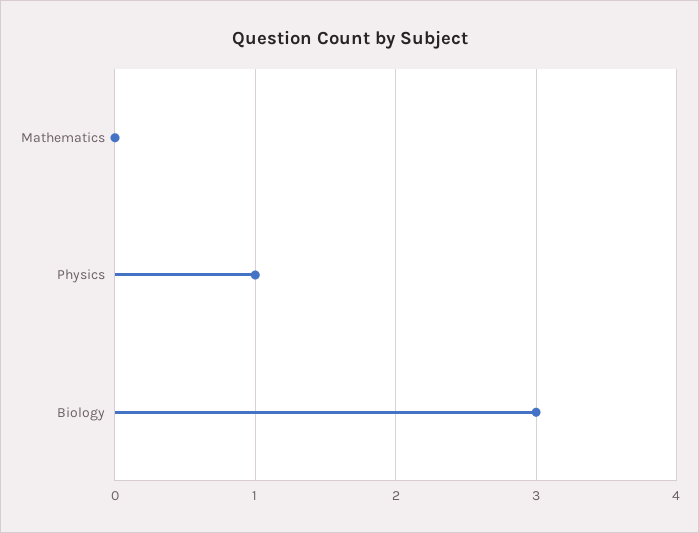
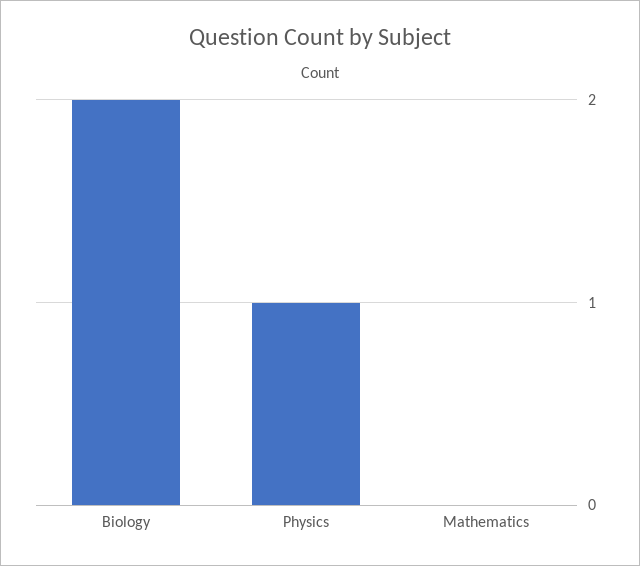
  {
    "Mathematics": 0,
    "Physics": 1,
-   "Biology": 3
+   "Biology": 2
  }

